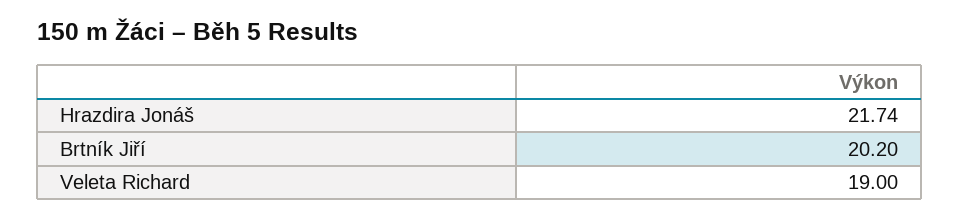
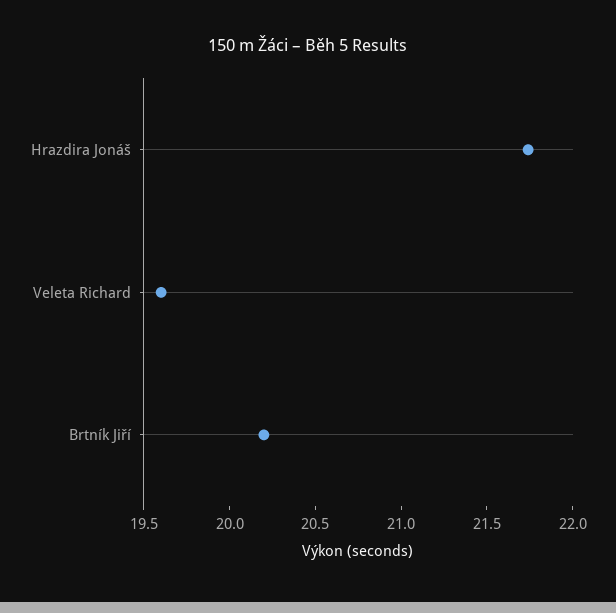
  {
    "Hrazdira Jonáš": 21.74,
    "Brtník Jiří": 20.2,
-   "Veleta Richard": 19
+   "Veleta Richard": 19.6
  }

